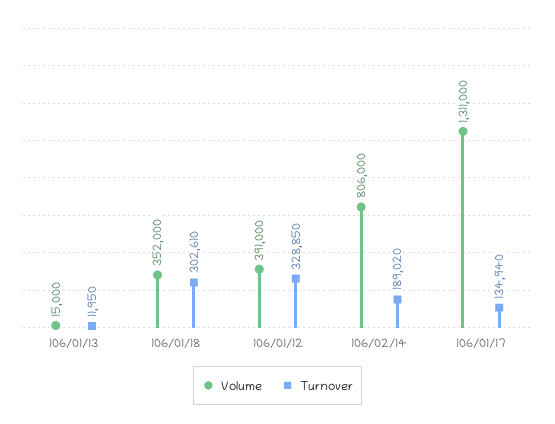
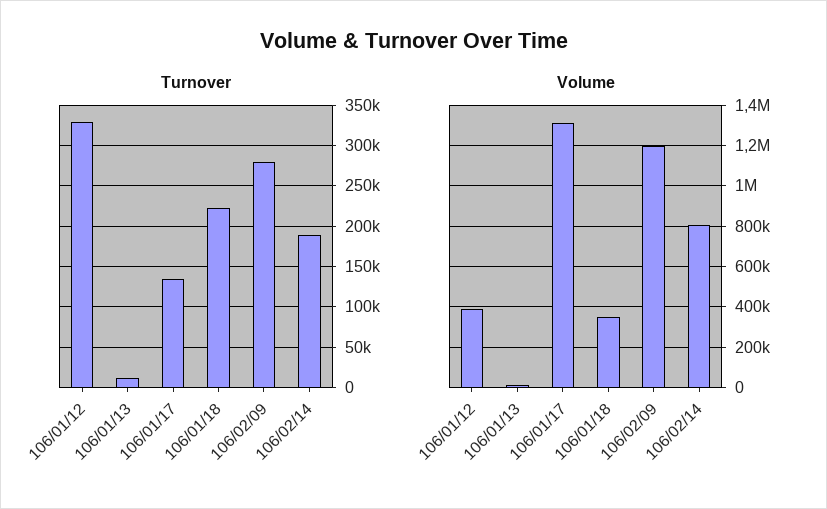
  {
    "Volume": {
      "106/01/13": 15000,
      "106/01/18": 352000,
      "106/01/12": 391000,
      "106/02/14": 806000,
-     "106/01/17": 1311000
+     "106/01/17": 1311000,
+     "106/02/09": 1200000
    },
    "Turnover": {
      "106/01/13": 11950,
-     "106/01/18": 302610,
+     "106/01/18": 220000,
      "106/01/12": 328850,
      "106/02/14": 189020,
-     "106/01/17": 134940
+     "106/01/17": 134940,
+     "106/02/09": 280000
    }
  }

